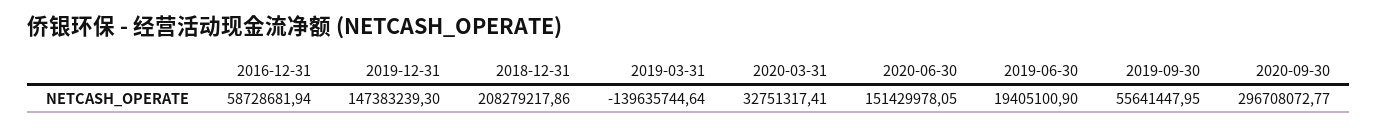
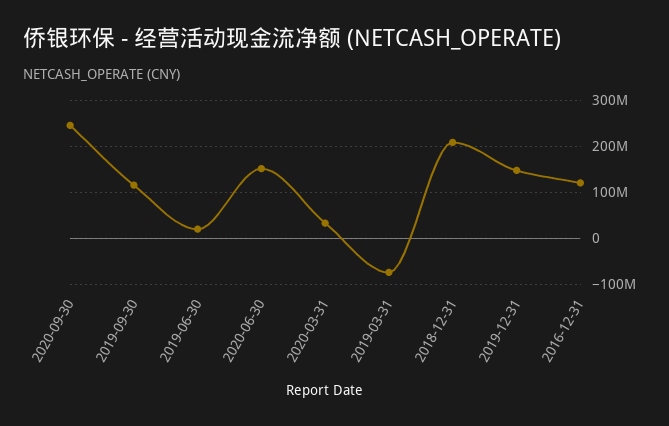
  {
-   "2016-12-31": 58728681.94,
+   "2016-12-31": 120000000,
    "2019-12-31": 147383239.3,
    "2018-12-31": 208279217.86,
-   "2019-03-31": -139635744.64,
+   "2019-03-31": -80000000,
    "2020-03-31": 32751317.41,
    "2020-06-30": 151429978.05,
    "2019-06-30": 19405100.9,
-   "2019-09-30": 55641447.95,
+   "2019-09-30": 120000000,
-   "2020-09-30": 296708072.77
+   "2020-09-30": 240000000
  }

